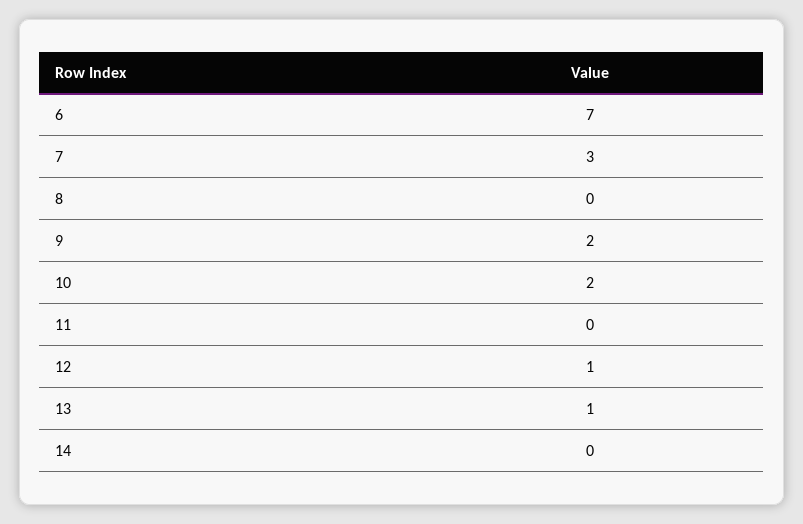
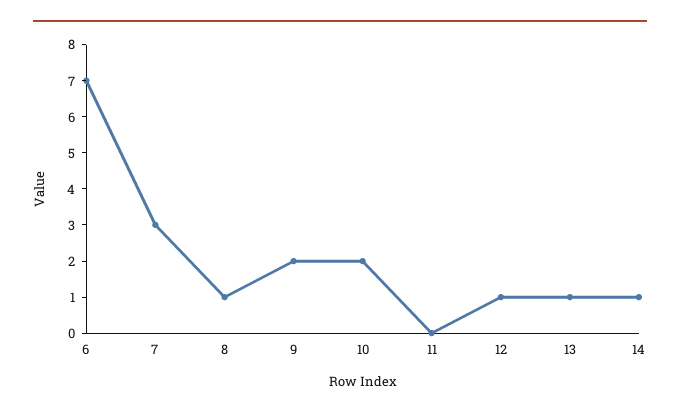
  {
    "6": 7,
    "7": 3,
-   "8": 0,
+   "8": 1,
    "9": 2,
    "10": 2,
    "11": 0,
    "12": 1,
    "13": 1,
-   "14": 0
+   "14": 1
  }

